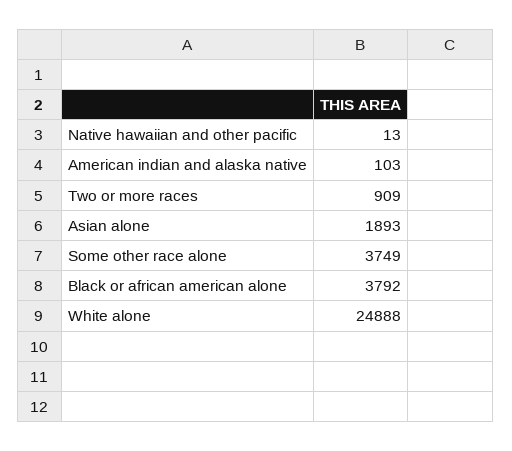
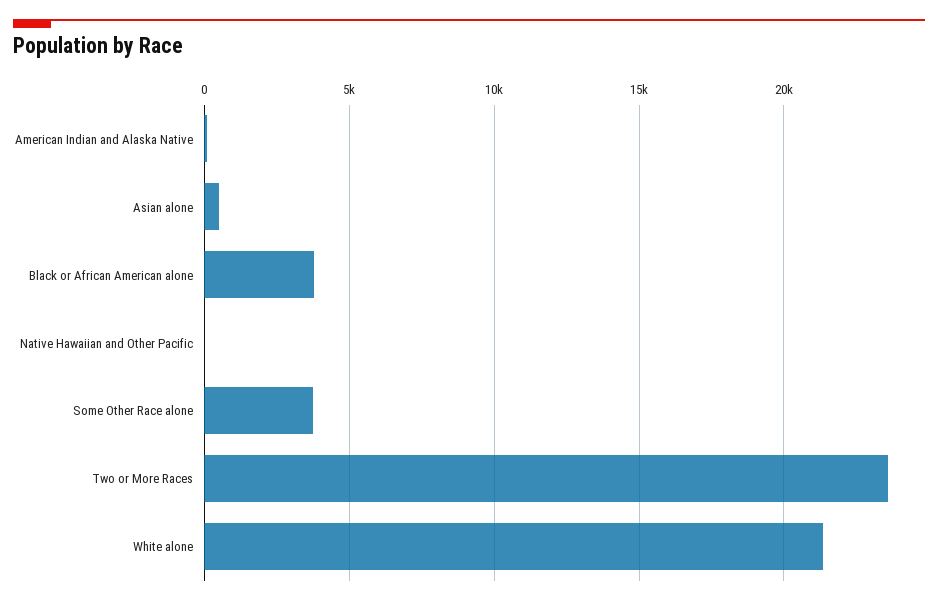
  {
    "Native hawaiian and other pacific": 13,
    "American indian and alaska native": 103,
-   "Two or more races": 909,
+   "Two or more races": 23500,
-   "Asian alone": 1893,
+   "Asian alone": 500,
    "Some other race alone": 3749,
    "Black or african american alone": 3792,
-   "White alone": 24888
+   "White alone": 21500
  }

